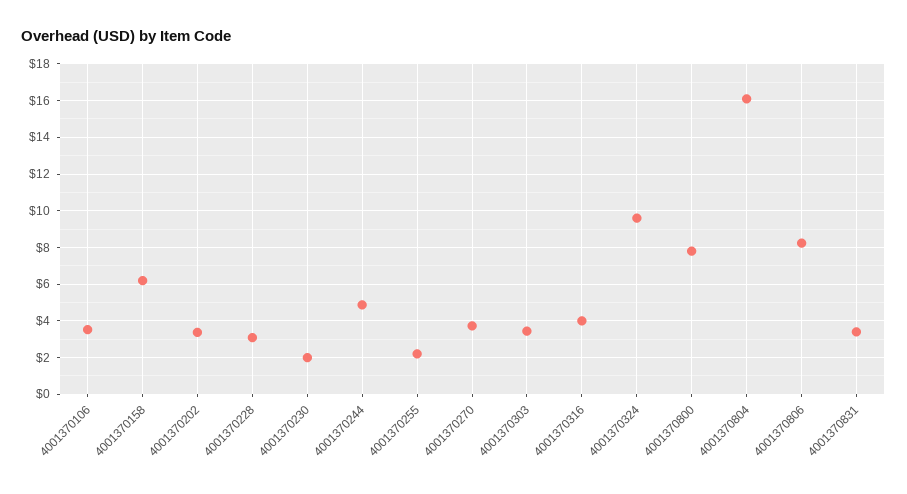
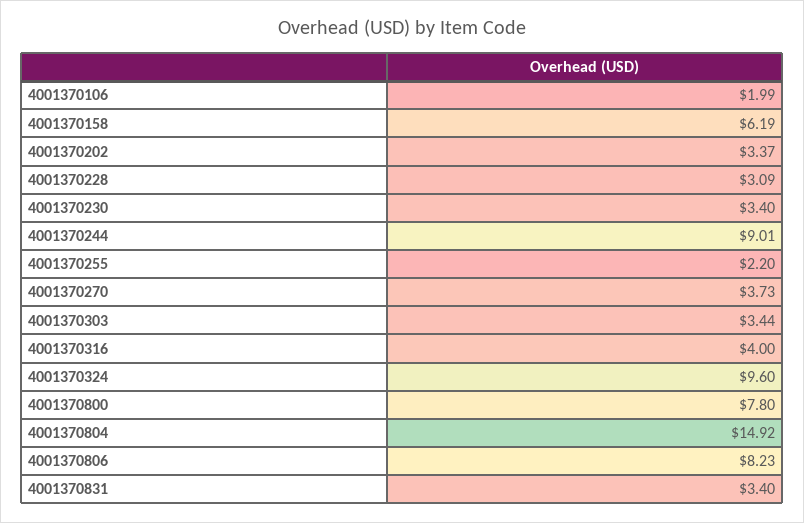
  {
-   "4001370106": 3.5,
+   "4001370106": 1.99,
    "4001370158": 6.19,
    "4001370202": 3.37,
    "4001370228": 3.09,
-   "4001370230": 2,
+   "4001370230": 3.4,
-   "4001370244": 5,
+   "4001370244": 9.01,
    "4001370255": 2.2,
    "4001370270": 3.73,
    "4001370303": 3.44,
    "4001370316": 4,
    "4001370324": 9.6,
    "4001370800": 7.8,
-   "4001370804": 16,
+   "4001370804": 14.92,
    "4001370806": 8.23,
    "4001370831": 3.4
  }

